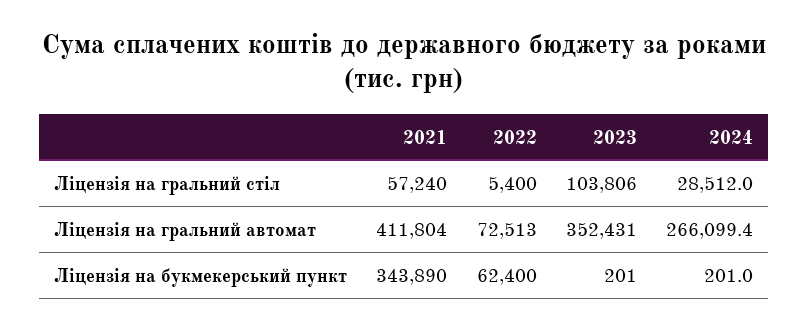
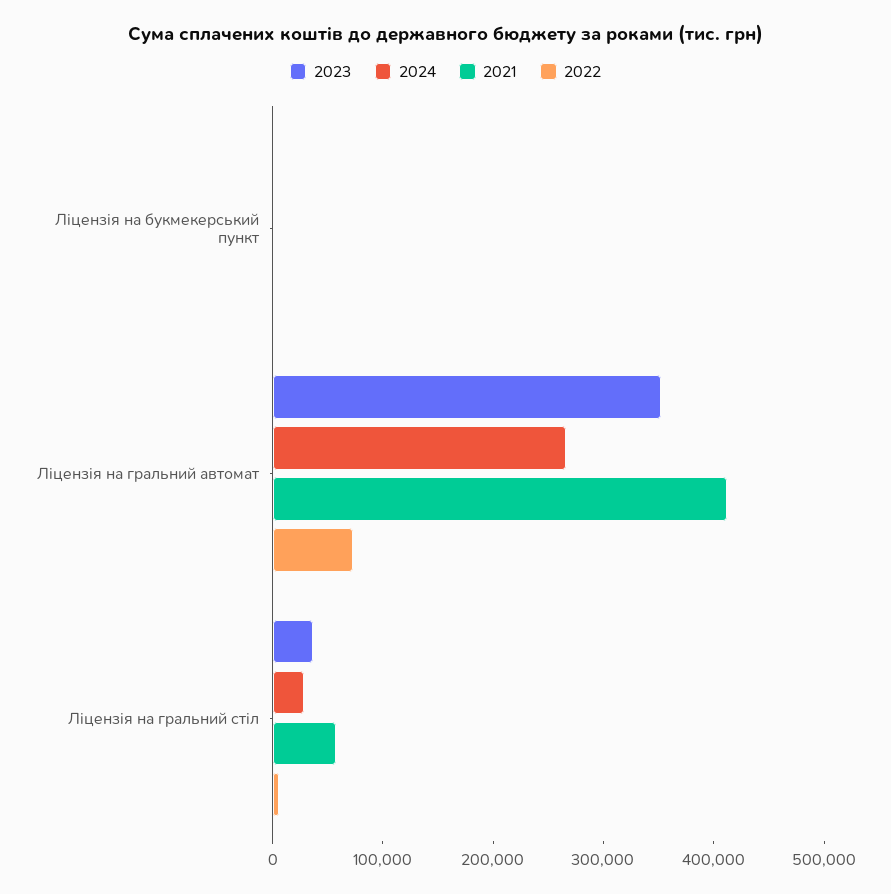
  {
    "2021": {
      "Ліцензія на гральний стіл": 57240,
      "Ліцензія на гральний автомат": 411804,
-     "Ліцензія на букмекерський пункт": 343890
+     "Ліцензія на букмекерський пункт": 0
    },
    "2022": {
      "Ліцензія на гральний стіл": 5400,
      "Ліцензія на гральний автомат": 72513,
-     "Ліцензія на букмекерський пункт": 62400
+     "Ліцензія на букмекерський пункт": 0
    },
    "2023": {
-     "Ліцензія на гральний стіл": 103806,
+     "Ліцензія на гральний стіл": 40000,
      "Ліцензія на гральний автомат": 352431,
      "Ліцензія на букмекерський пункт": 201
    },
    "2024": {
      "Ліцензія на гральний стіл": 28512,
      "Ліцензія на гральний автомат": 266099.4,
      "Ліцензія на букмекерський пункт": 201
    }
  }

